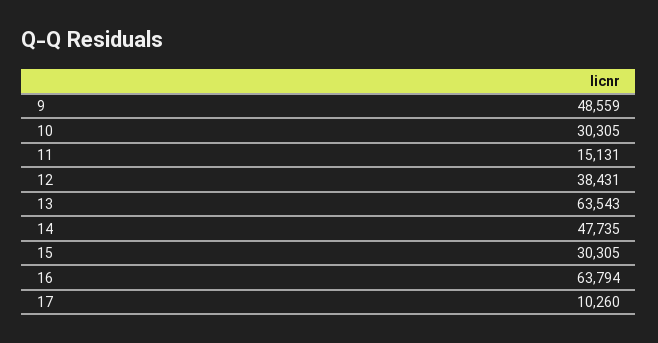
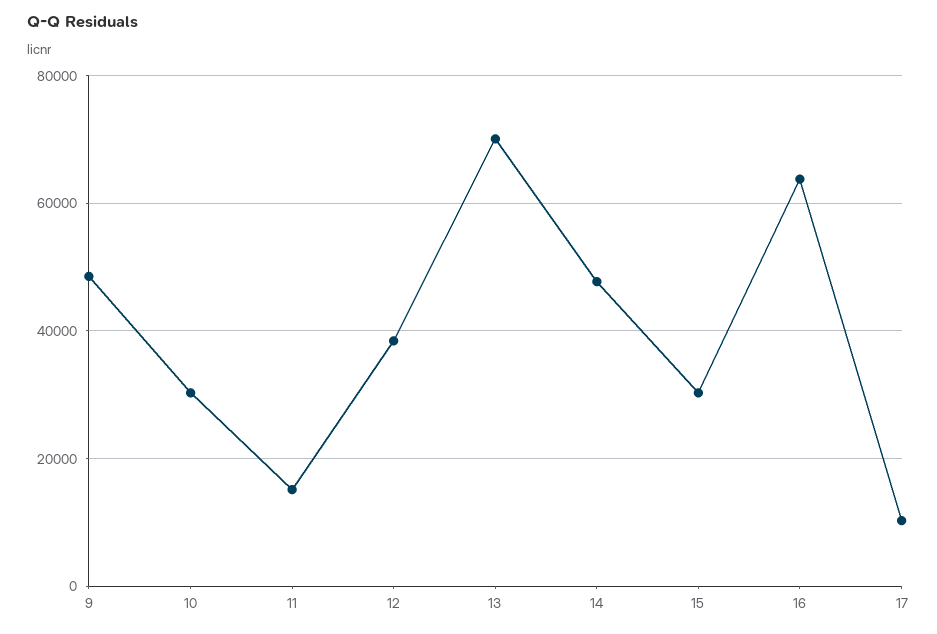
  {
    "9": 48559,
    "10": 30305,
    "11": 15131,
    "12": 38431,
-   "13": 63543,
+   "13": 70000,
    "14": 47735,
    "15": 30305,
    "16": 63794,
    "17": 10260
  }

